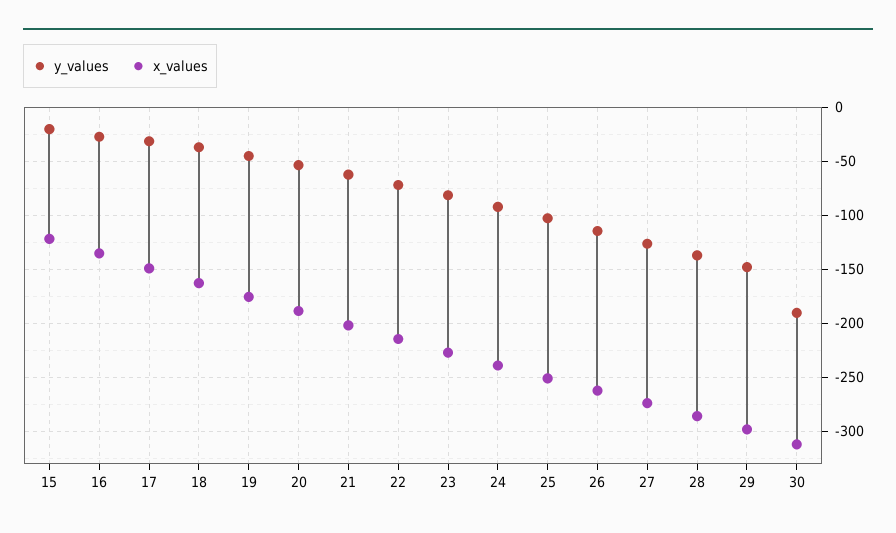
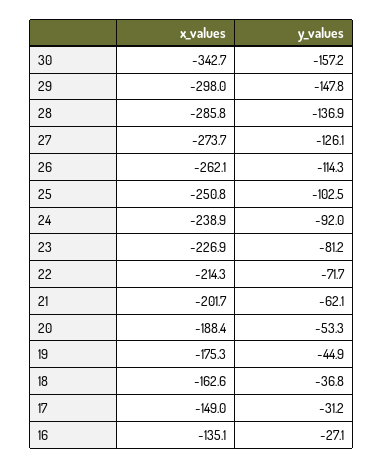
  {
    "y_values": {
-     "15": -20,
      "16": -27.1,
      "17": -31.2,
      "18": -36.8,
      "19": -44.9,
      "20": -53.3,
      "21": -62.1,
      "22": -71.7,
      "23": -81.2,
      "24": -92,
      "25": -102.5,
      "26": -114.3,
      "27": -126.1,
      "28": -136.9,
      "29": -147.8,
-     "30": -190
+     "30": -157.2
    },
    "x_values": {
-     "15": -120,
      "16": -135.1,
      "17": -149,
      "18": -162.6,
      "19": -175.3,
      "20": -188.4,
      "21": -201.7,
      "22": -214.3,
      "23": -226.9,
      "24": -238.9,
      "25": -250.8,
      "26": -262.1,
      "27": -273.7,
      "28": -285.8,
      "29": -298,
-     "30": -310
+     "30": -342.7
    }
  }

